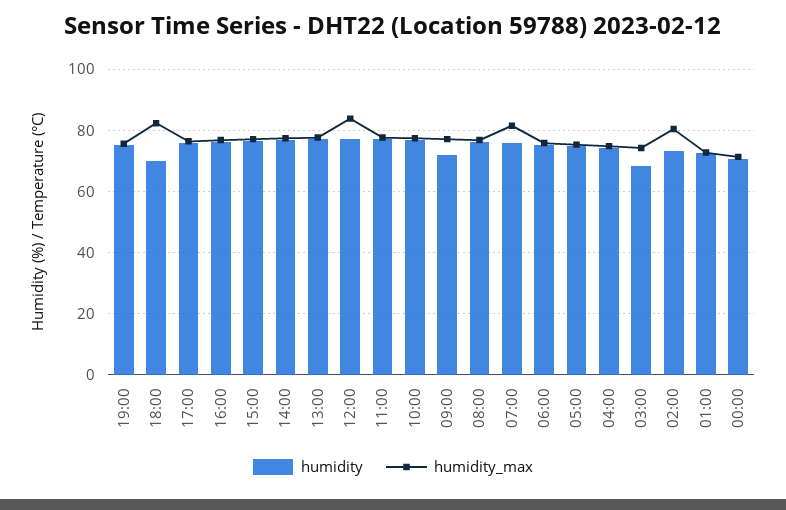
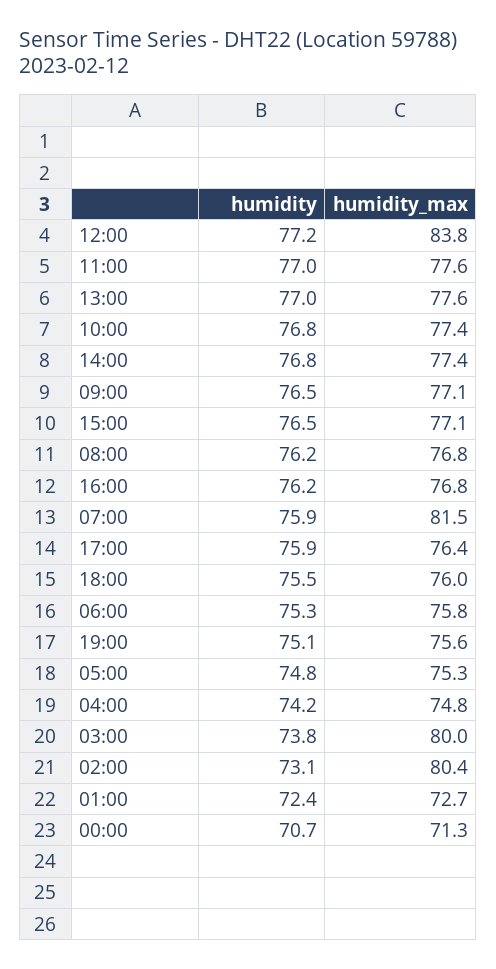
  {
    "humidity": {
      "19:00": 75.1,
-     "18:00": 70,
+     "18:00": 75.5,
      "17:00": 75.9,
      "16:00": 76.2,
      "15:00": 76.5,
      "14:00": 76.8,
      "13:00": 77,
      "12:00": 77.2,
      "11:00": 77,
      "10:00": 76.8,
-     "09:00": 72,
+     "09:00": 76.5,
      "08:00": 76.2,
      "07:00": 75.9,
      "06:00": 75.3,
      "05:00": 74.8,
      "04:00": 74.2,
-     "03:00": 68,
+     "03:00": 73.8,
      "02:00": 73.1,
      "01:00": 72.4,
      "00:00": 70.7
    },
    "humidity_max": {
      "19:00": 75.6,
-     "18:00": 82,
+     "18:00": 76,
      "17:00": 76.4,
      "16:00": 76.8,
      "15:00": 77.1,
      "14:00": 77.4,
      "13:00": 77.6,
      "12:00": 83.8,
      "11:00": 77.6,
      "10:00": 77.4,
      "09:00": 77.1,
      "08:00": 76.8,
      "07:00": 81.5,
      "06:00": 75.8,
      "05:00": 75.3,
      "04:00": 74.8,
-     "03:00": 74,
+     "03:00": 80,
      "02:00": 80.4,
      "01:00": 72.7,
      "00:00": 71.3
    }
  }

